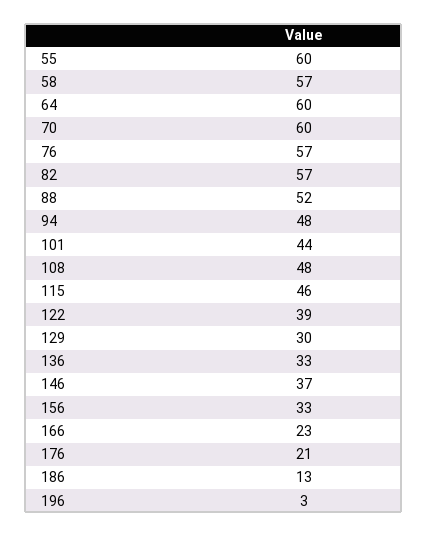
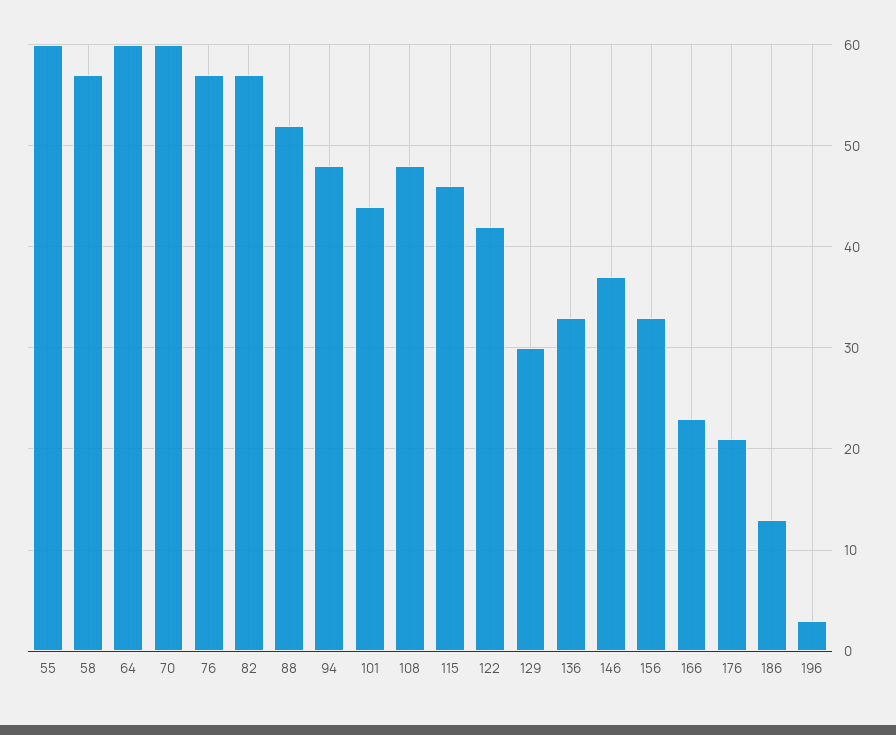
  {
    "55": 60,
    "58": 57,
    "64": 60,
    "70": 60,
    "76": 57,
    "82": 57,
    "88": 52,
    "94": 48,
    "101": 44,
    "108": 48,
    "115": 46,
-   "122": 39,
+   "122": 42,
    "129": 30,
    "136": 33,
    "146": 37,
    "156": 33,
    "166": 23,
    "176": 21,
    "186": 13,
    "196": 3
  }

